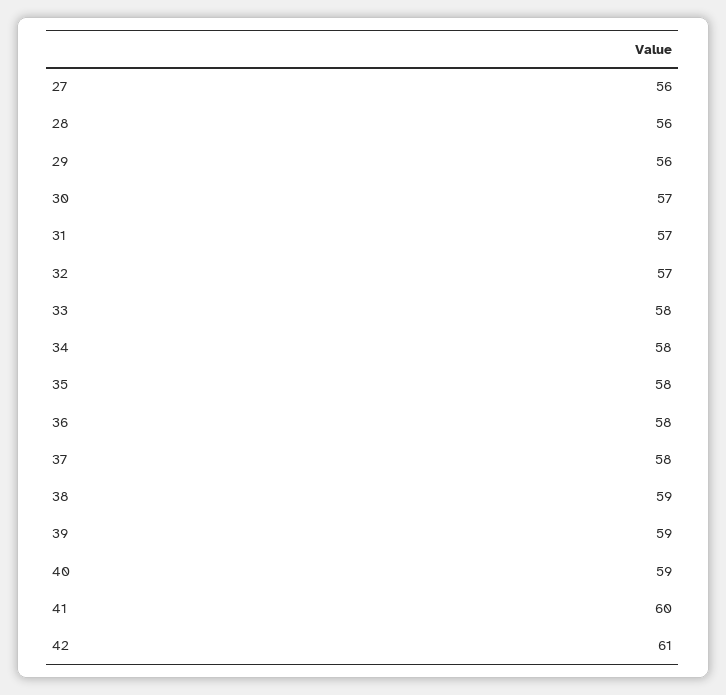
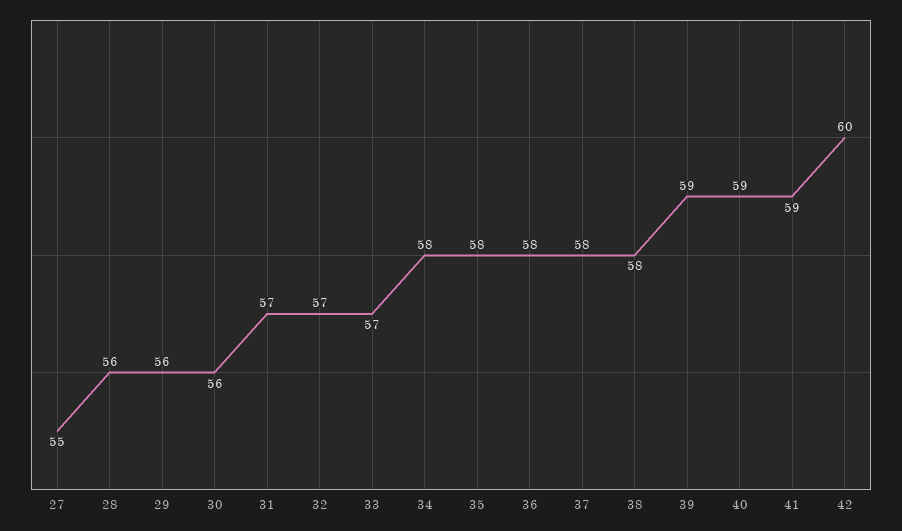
  {
-   "27": 56,
+   "27": 55,
    "28": 56,
    "29": 56,
-   "30": 57,
+   "30": 56,
    "31": 57,
    "32": 57,
-   "33": 58,
+   "33": 57,
    "34": 58,
    "35": 58,
    "36": 58,
    "37": 58,
-   "38": 59,
+   "38": 58,
    "39": 59,
    "40": 59,
-   "41": 60,
+   "41": 59,
-   "42": 61
+   "42": 60
  }

